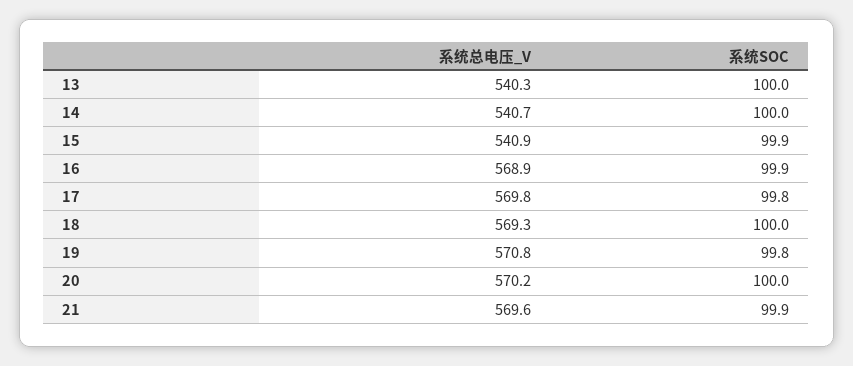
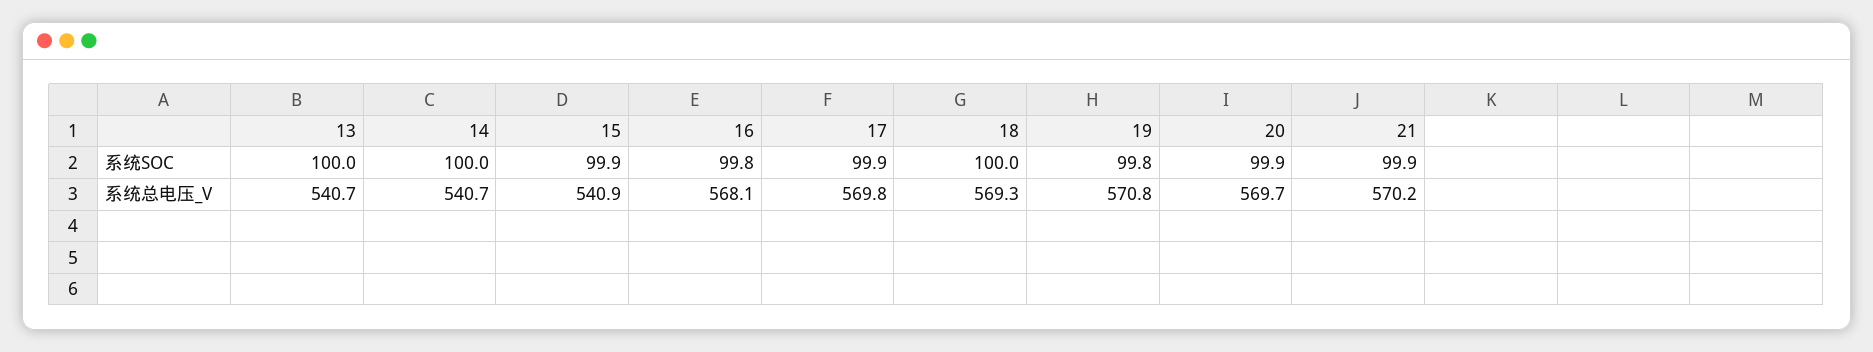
  {
    "系统总电压_V": {
-     "13": 540.3,
+     "13": 540.7,
      "14": 540.7,
      "15": 540.9,
-     "16": 568.9,
+     "16": 568.1,
      "17": 569.8,
      "18": 569.3,
      "19": 570.8,
-     "20": 570.2,
+     "20": 569.7,
-     "21": 569.6
+     "21": 570.2
    },
    "系统SOC": {
      "13": 100,
      "14": 100,
      "15": 99.9,
-     "16": 99.9,
+     "16": 99.8,
-     "17": 99.8,
+     "17": 99.9,
      "18": 100,
      "19": 99.8,
-     "20": 100,
+     "20": 99.9,
      "21": 99.9
    }
  }

